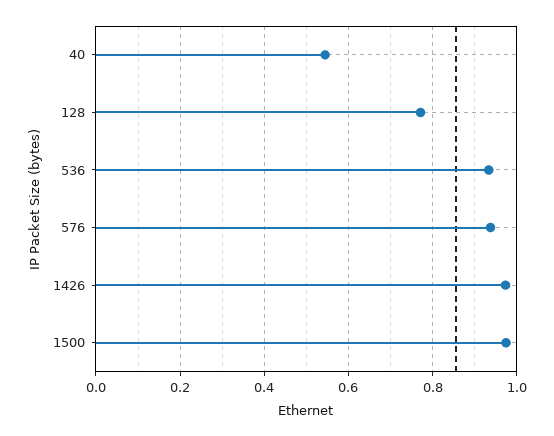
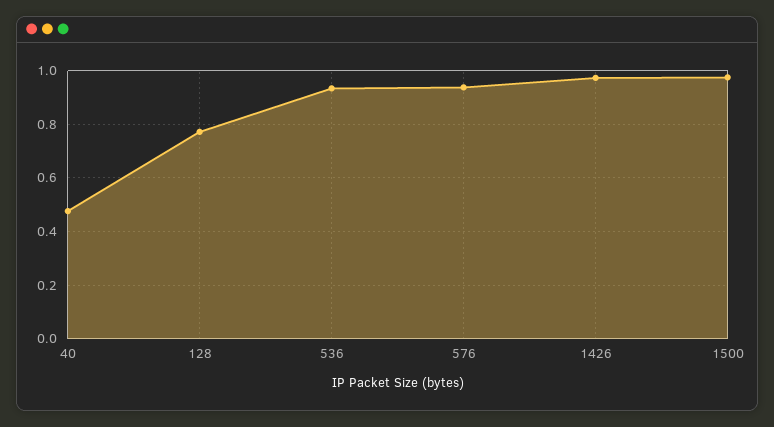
  {
-   "40": 0.54,
+   "40": 0.475,
    "128": 0.78,
    "536": 0.94,
    "576": 0.94,
    "1426": 0.98,
    "1500": 0.98
  }

